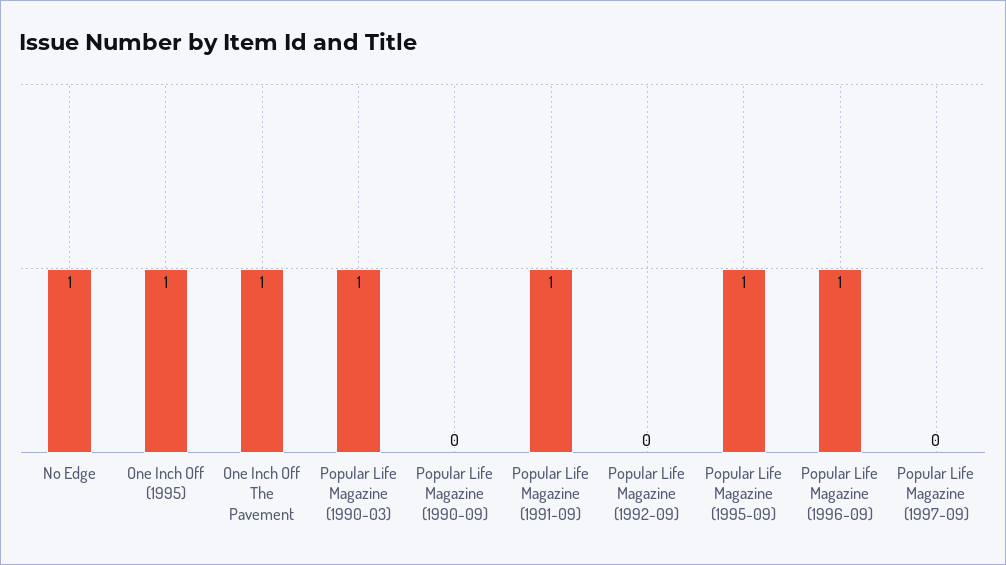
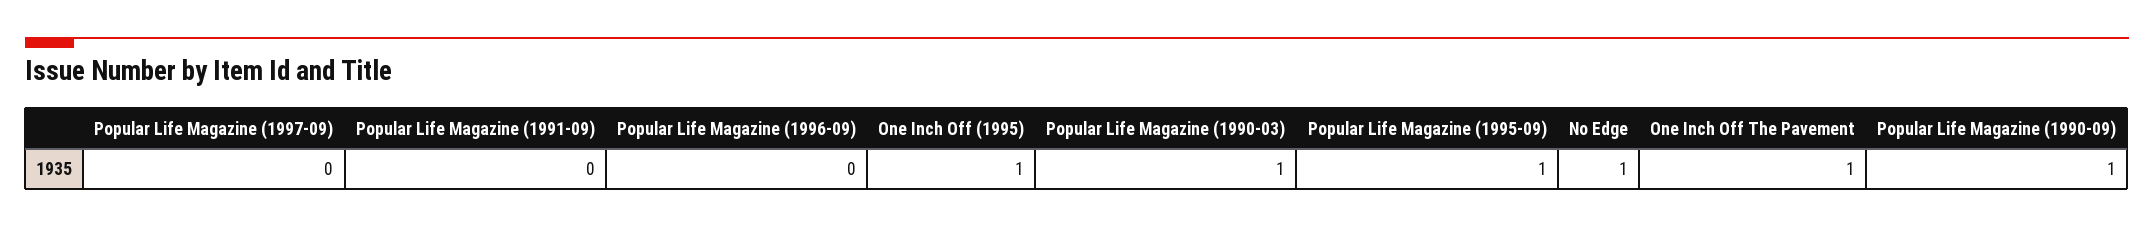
  {
    "No Edge": 1,
    "One Inch Off (1995)": 1,
    "One Inch Off The Pavement": 1,
    "Popular Life Magazine (1990-03)": 1,
-   "Popular Life Magazine (1990-09)": 0,
+   "Popular Life Magazine (1990-09)": 1,
-   "Popular Life Magazine (1991-09)": 1,
+   "Popular Life Magazine (1991-09)": 0,
-   "Popular Life Magazine (1992-09)": 0,
    "Popular Life Magazine (1995-09)": 1,
-   "Popular Life Magazine (1996-09)": 1,
+   "Popular Life Magazine (1996-09)": 0,
    "Popular Life Magazine (1997-09)": 0
  }

